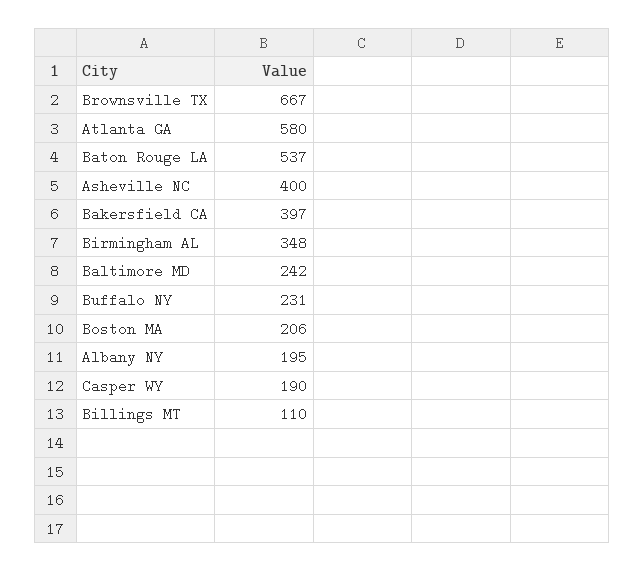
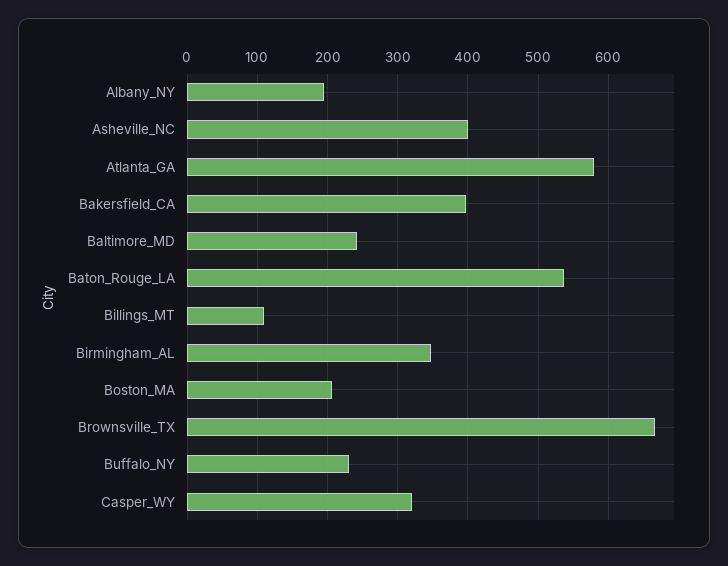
  {
    "Brownsville TX": 667,
    "Atlanta GA": 580,
    "Baton Rouge LA": 537,
    "Asheville NC": 400,
    "Bakersfield CA": 397,
    "Birmingham AL": 348,
    "Baltimore MD": 242,
    "Buffalo NY": 231,
    "Boston MA": 206,
    "Albany NY": 195,
-   "Casper WY": 190,
+   "Casper WY": 320,
    "Billings MT": 110
  }

